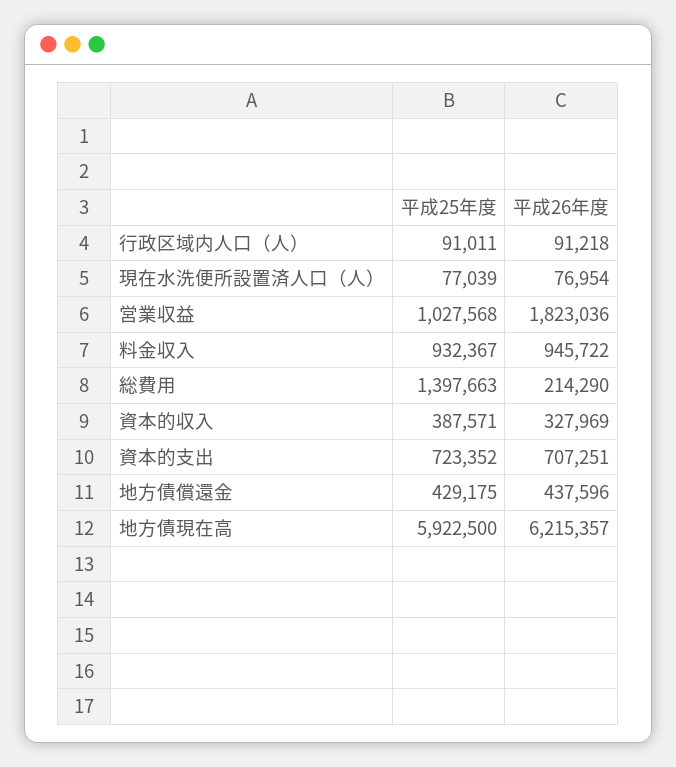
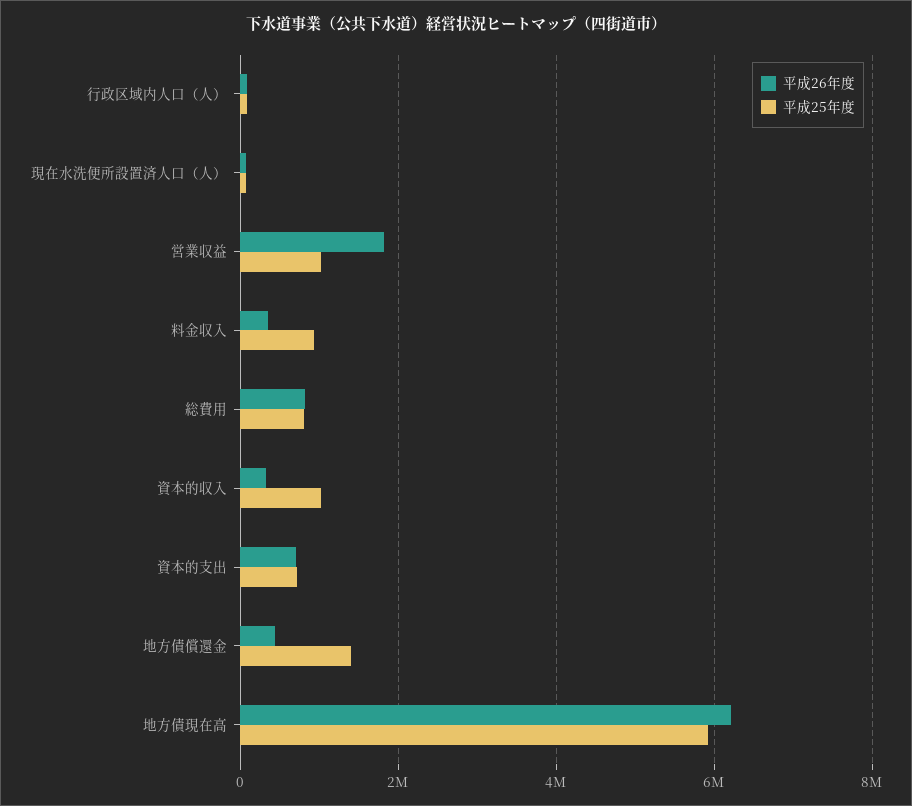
  {
    "平成25年度": {
      "行政区域内人口（人）": 91011,
      "現在水洗便所設置済人口（人）": 77039,
      "営業収益": 1027568,
      "料金収入": 932367,
-     "総費用": 1397663,
+     "総費用": 800000,
-     "資本的収入": 387571,
+     "資本的収入": 1000000,
      "資本的支出": 723352,
-     "地方債償還金": 429175,
+     "地方債償還金": 1400000,
      "地方債現在高": 5922500
    },
    "平成26年度": {
      "行政区域内人口（人）": 91218,
      "現在水洗便所設置済人口（人）": 76954,
      "営業収益": 1823036,
-     "料金収入": 945722,
+     "料金収入": 400000,
-     "総費用": 214290,
+     "総費用": 800000,
      "資本的収入": 327969,
      "資本的支出": 707251,
      "地方債償還金": 437596,
      "地方債現在高": 6215357
    }
  }

